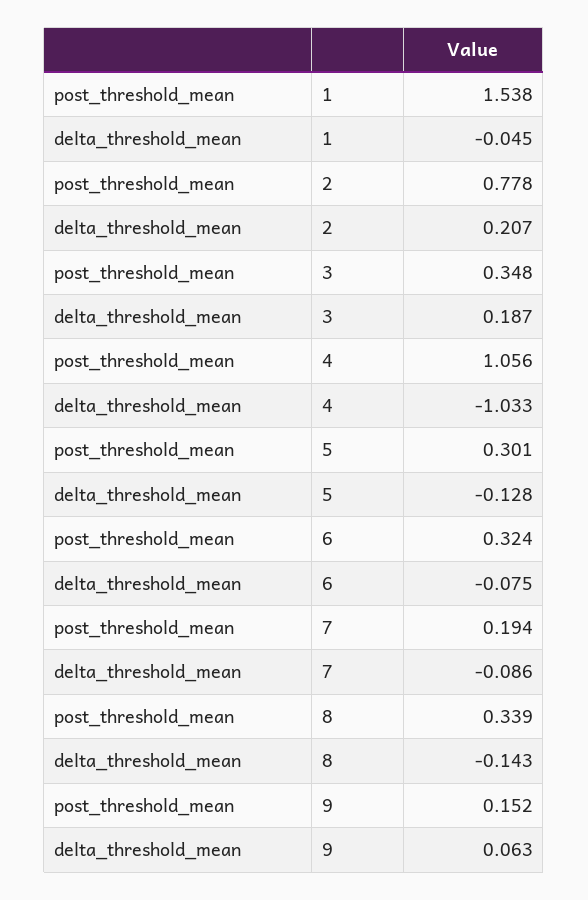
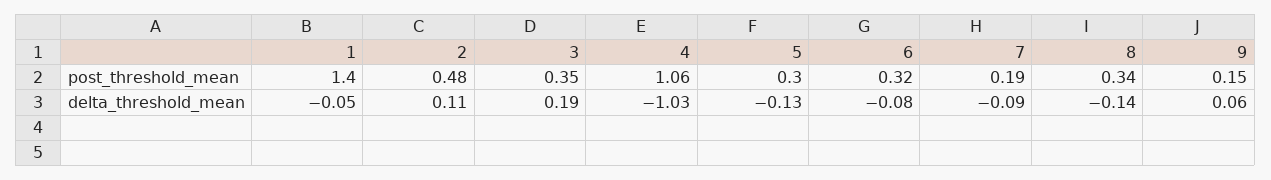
  {
    "post_threshold_mean": {
-     "1": 1.538,
+     "1": 1.4,
-     "2": 0.778,
+     "2": 0.48,
      "3": 0.348,
      "4": 1.056,
      "5": 0.301,
      "6": 0.324,
      "7": 0.194,
      "8": 0.339,
      "9": 0.152
    },
    "delta_threshold_mean": {
      "1": -0.045,
-     "2": 0.207,
+     "2": 0.11,
      "3": 0.187,
      "4": -1.033,
      "5": -0.128,
      "6": -0.075,
      "7": -0.086,
      "8": -0.143,
      "9": 0.063
    }
  }

